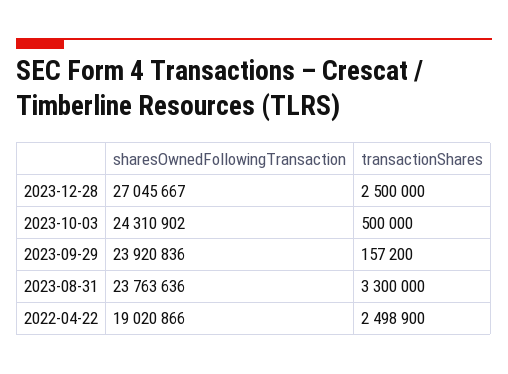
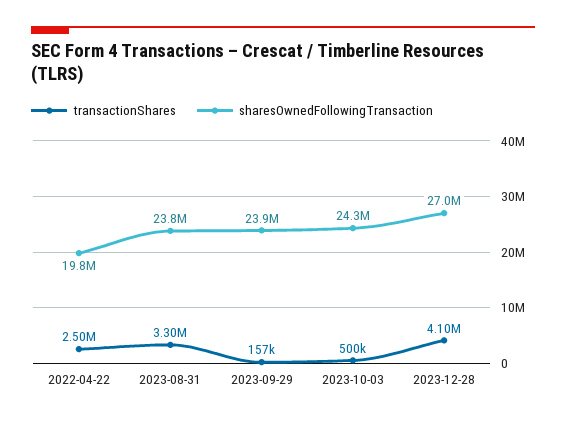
  {
    "sharesOwnedFollowingTransaction": {
      "2023-12-28": 27045667,
      "2023-10-03": 24310902,
      "2023-09-29": 23920836,
      "2023-08-31": 23763636,
-     "2022-04-22": 19020866
+     "2022-04-22": 19800000
    },
    "transactionShares": {
-     "2023-12-28": 2500000,
+     "2023-12-28": 4100000,
      "2023-10-03": 500000,
      "2023-09-29": 157200,
      "2023-08-31": 3300000,
      "2022-04-22": 2498900
    }
  }

